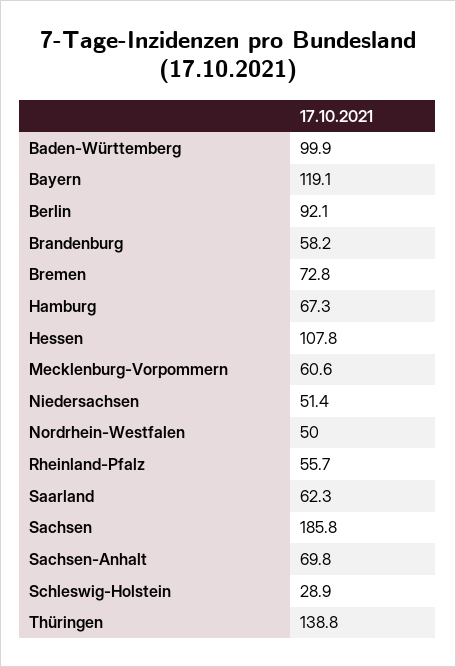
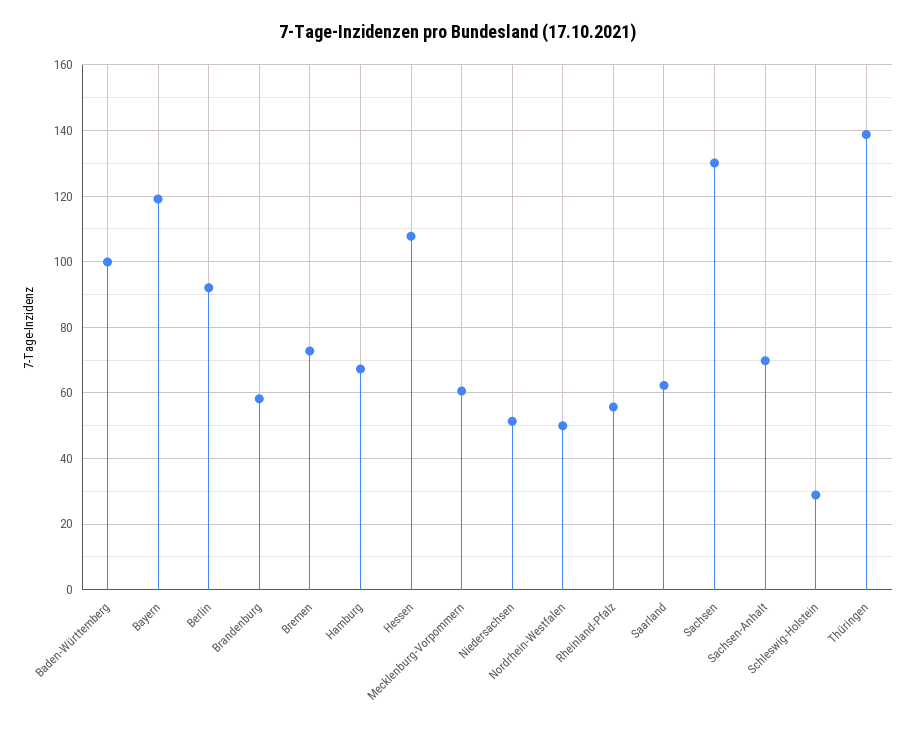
  {
    "Baden-Württemberg": 99.9,
    "Bayern": 119.1,
    "Berlin": 92.1,
    "Brandenburg": 58.2,
    "Bremen": 72.8,
    "Hamburg": 67.3,
    "Hessen": 107.8,
    "Mecklenburg-Vorpommern": 60.6,
    "Niedersachsen": 51.4,
    "Nordrhein-Westfalen": 50,
    "Rheinland-Pfalz": 55.7,
    "Saarland": 62.3,
-   "Sachsen": 185.8,
+   "Sachsen": 130,
    "Sachsen-Anhalt": 69.8,
    "Schleswig-Holstein": 28.9,
    "Thüringen": 138.8
  }

